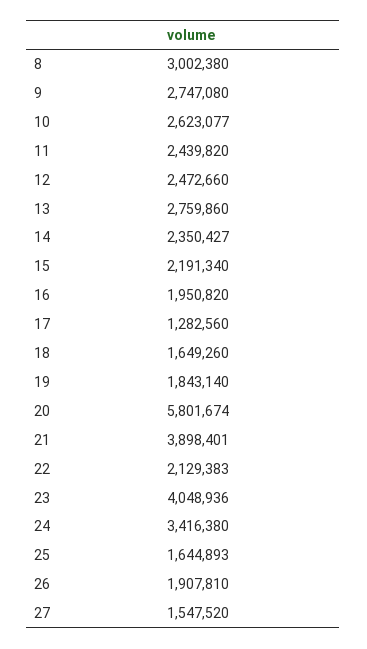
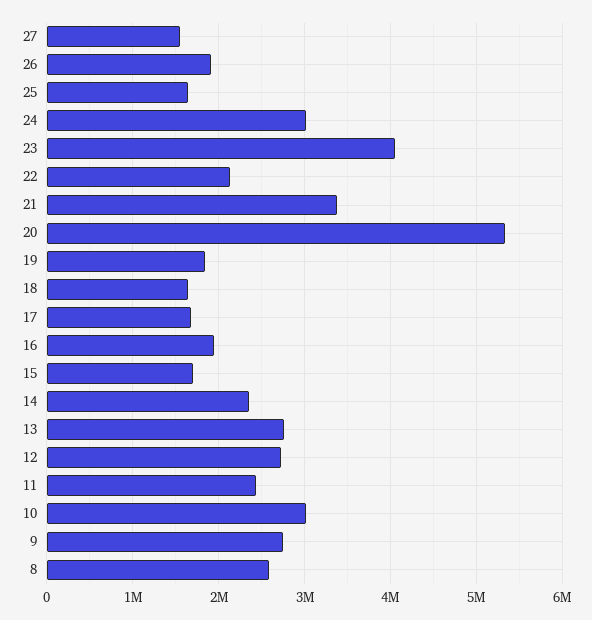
  {
-   "8": 3002380,
+   "8": 2600000,
    "9": 2747080,
-   "10": 2623077,
+   "10": 3000000,
    "11": 2439820,
-   "12": 2472660,
+   "12": 2700000,
    "13": 2759860,
    "14": 2350427,
-   "15": 2191340,
+   "15": 1700000,
    "16": 1950820,
-   "17": 1282560,
+   "17": 1700000,
    "18": 1649260,
    "19": 1843140,
-   "20": 5801674,
+   "20": 5300000,
-   "21": 3898401,
+   "21": 3400000,
    "22": 2129383,
    "23": 4048936,
-   "24": 3416380,
+   "24": 3000000,
    "25": 1644893,
    "26": 1907810,
    "27": 1547520
  }

